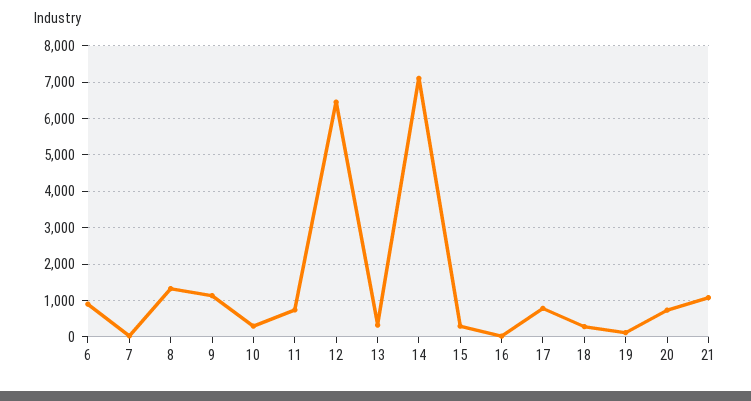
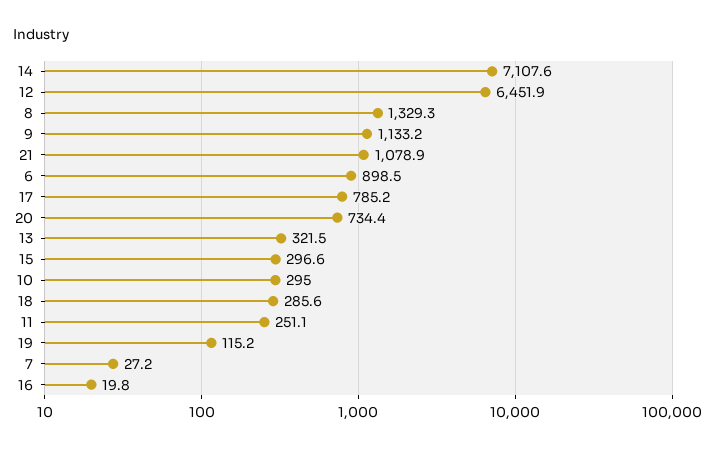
  {
    "6": 898.5,
    "7": 27.2,
    "8": 1329.3,
    "9": 1133.2,
    "10": 295,
-   "11": 800,
+   "11": 251.1,
    "12": 6451.9,
    "13": 321.5,
    "14": 7107.6,
    "15": 296.6,
    "16": 19.8,
    "17": 785.2,
    "18": 285.6,
    "19": 115.2,
    "20": 734.4,
    "21": 1078.9
  }

